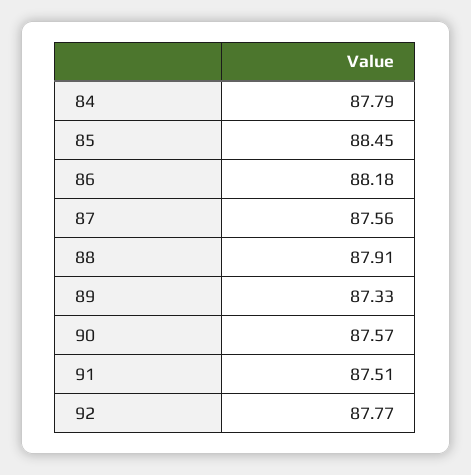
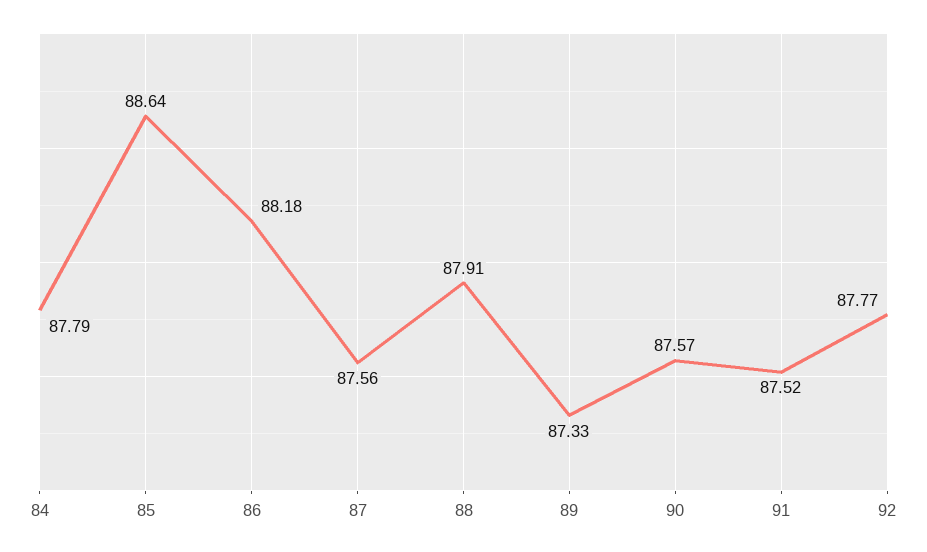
  {
    "84": 87.79,
-   "85": 88.45,
+   "85": 88.64,
    "86": 88.18,
    "87": 87.56,
    "88": 87.91,
    "89": 87.33,
    "90": 87.57,
-   "91": 87.51,
+   "91": 87.52,
    "92": 87.77
  }

